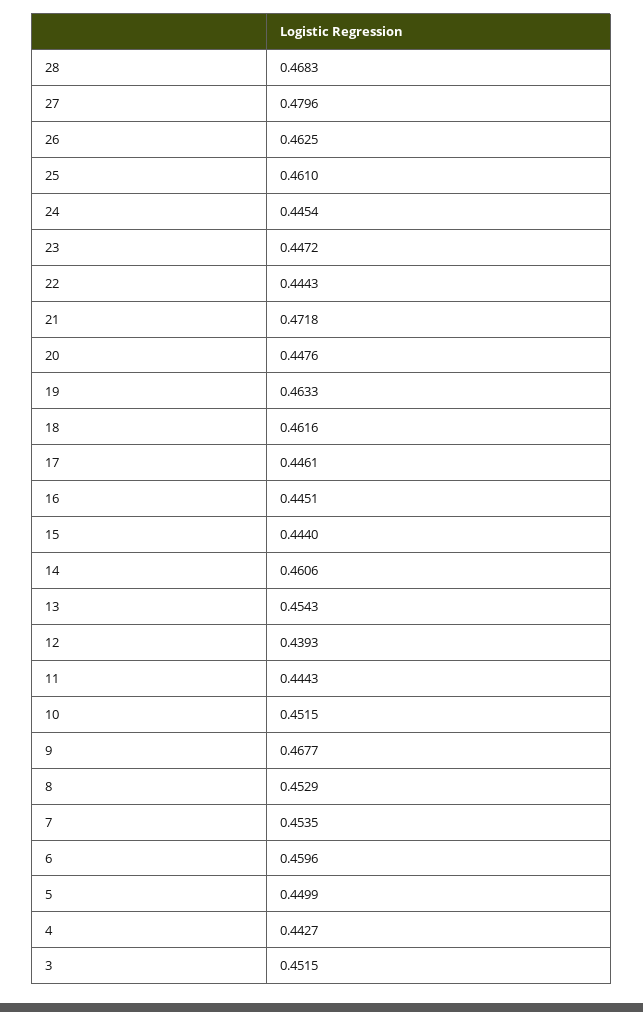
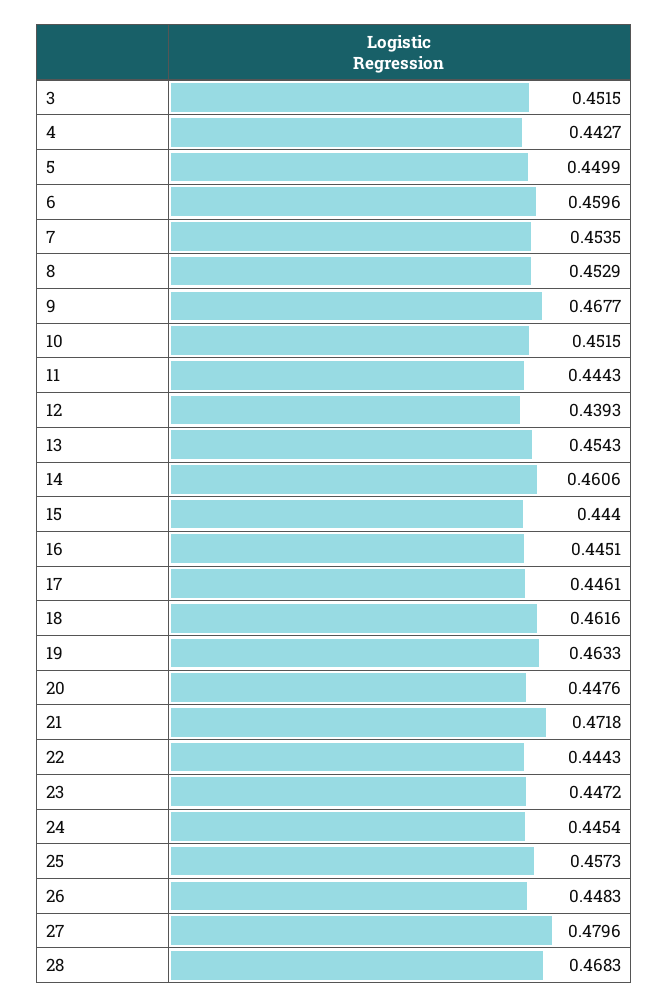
  {
    "28": 0.4683,
    "27": 0.4796,
-   "26": 0.4625,
+   "26": 0.4483,
-   "25": 0.461,
+   "25": 0.4573,
    "24": 0.4454,
    "23": 0.4472,
    "22": 0.4443,
    "21": 0.4718,
    "20": 0.4476,
    "19": 0.4633,
    "18": 0.4616,
    "17": 0.4461,
    "16": 0.4451,
    "15": 0.444,
    "14": 0.4606,
    "13": 0.4543,
    "12": 0.4393,
    "11": 0.4443,
    "10": 0.4515,
    "9": 0.4677,
    "8": 0.4529,
    "7": 0.4535,
    "6": 0.4596,
    "5": 0.4499,
    "4": 0.4427,
    "3": 0.4515
  }

